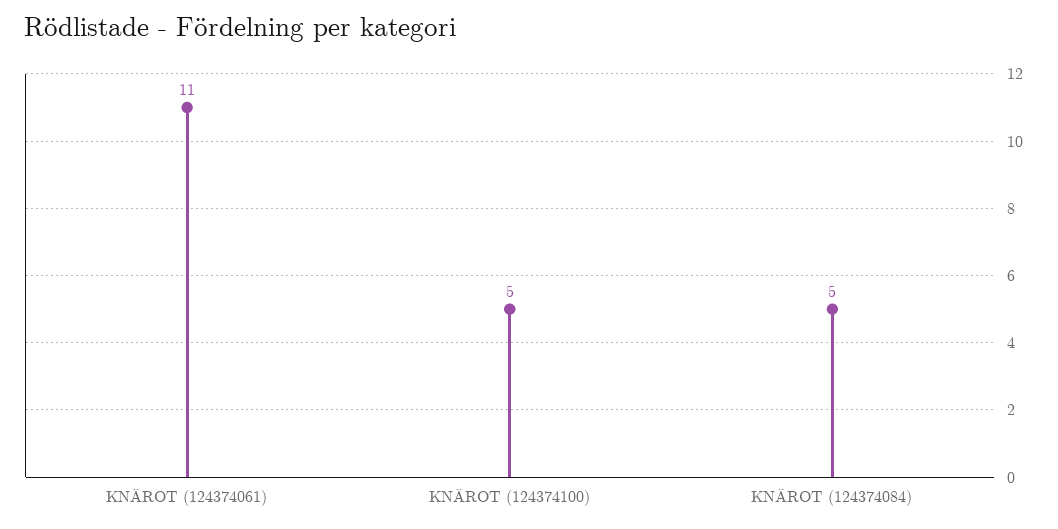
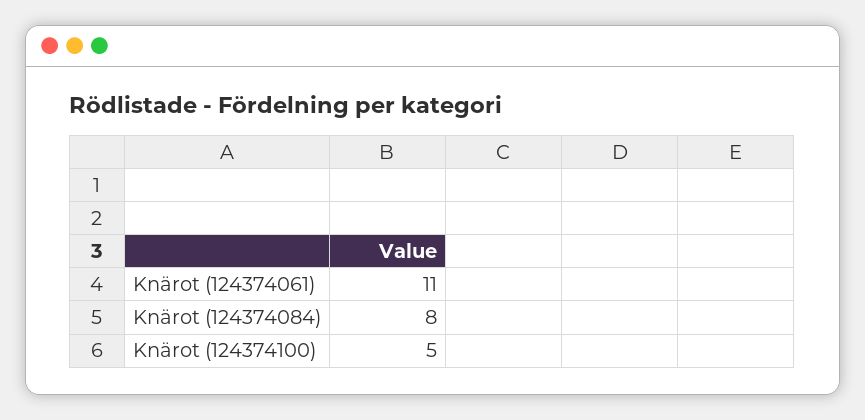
  {
    "KNÄROT (124374061)": 11,
    "KNÄROT (124374100)": 5,
-   "KNÄROT (124374084)": 5
+   "KNÄROT (124374084)": 8
  }

